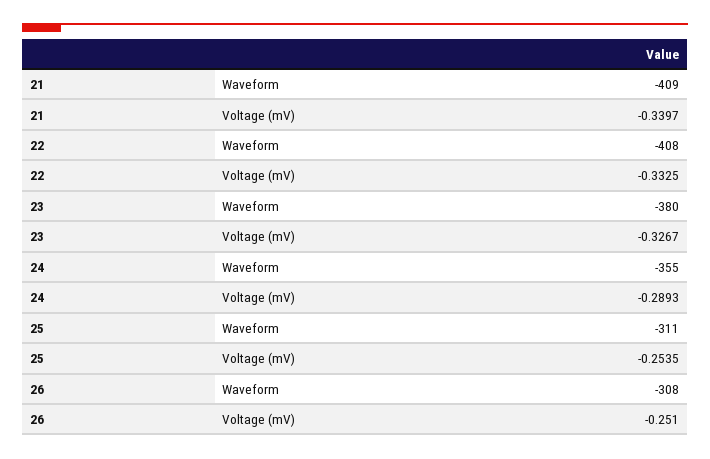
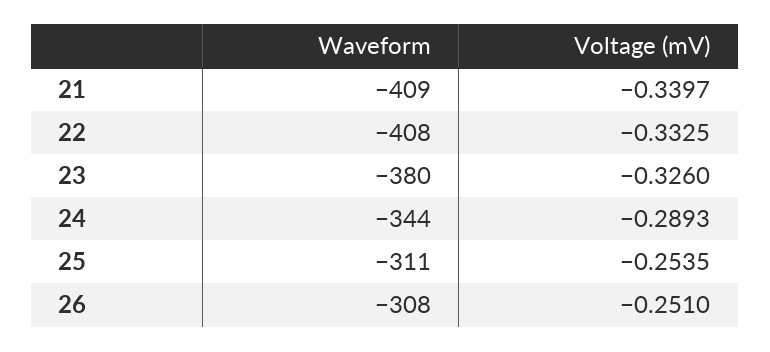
  {
    "21": {
      "Waveform": -409,
      "Voltage (mV)": -0.3397
    },
    "22": {
      "Waveform": -408,
      "Voltage (mV)": -0.3325
    },
    "23": {
      "Waveform": -380,
-     "Voltage (mV)": -0.3267
+     "Voltage (mV)": -0.326
    },
    "24": {
-     "Waveform": -355,
+     "Waveform": -344,
      "Voltage (mV)": -0.2893
    },
    "25": {
      "Waveform": -311,
      "Voltage (mV)": -0.2535
    },
    "26": {
      "Waveform": -308,
      "Voltage (mV)": -0.251
    }
  }

